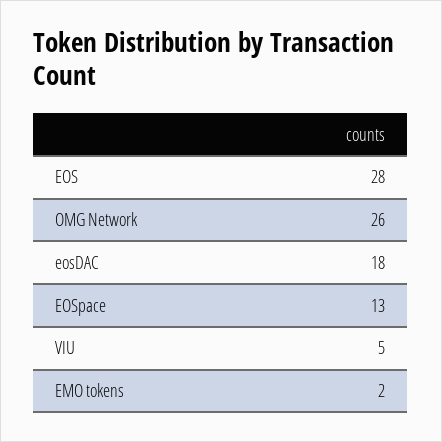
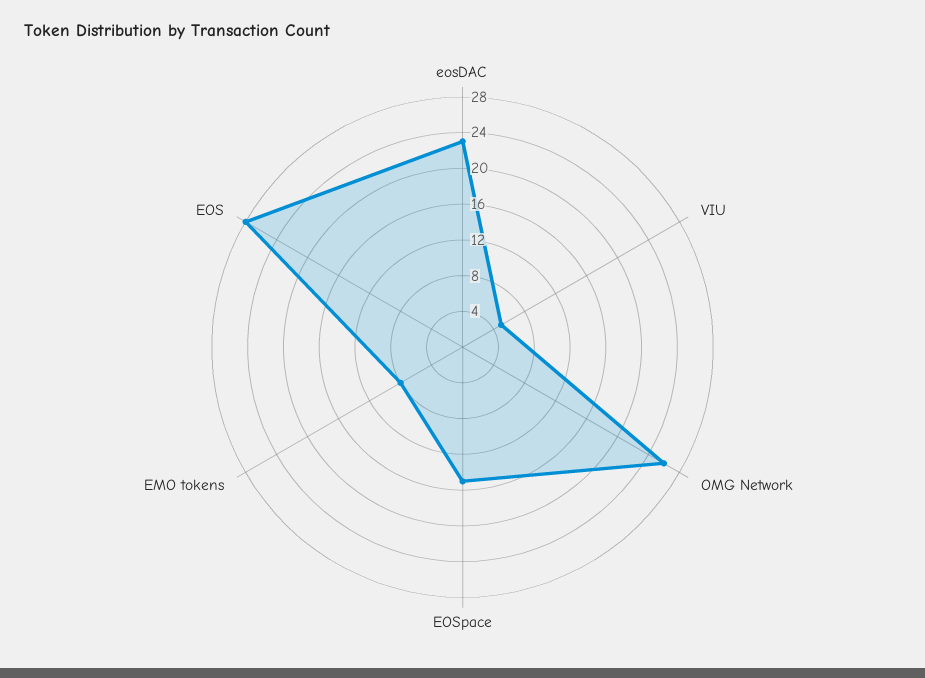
  {
    "EOS": 28,
    "OMG Network": 26,
-   "eosDAC": 18,
+   "eosDAC": 23,
-   "EOSpace": 13,
+   "EOSpace": 15,
    "VIU": 5,
-   "EMO tokens": 2
+   "EMO tokens": 8
  }

